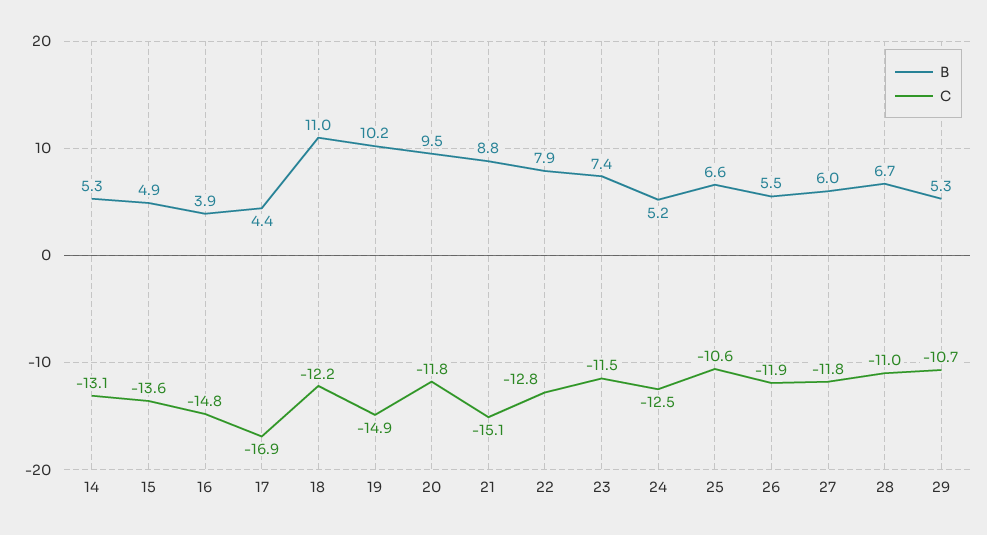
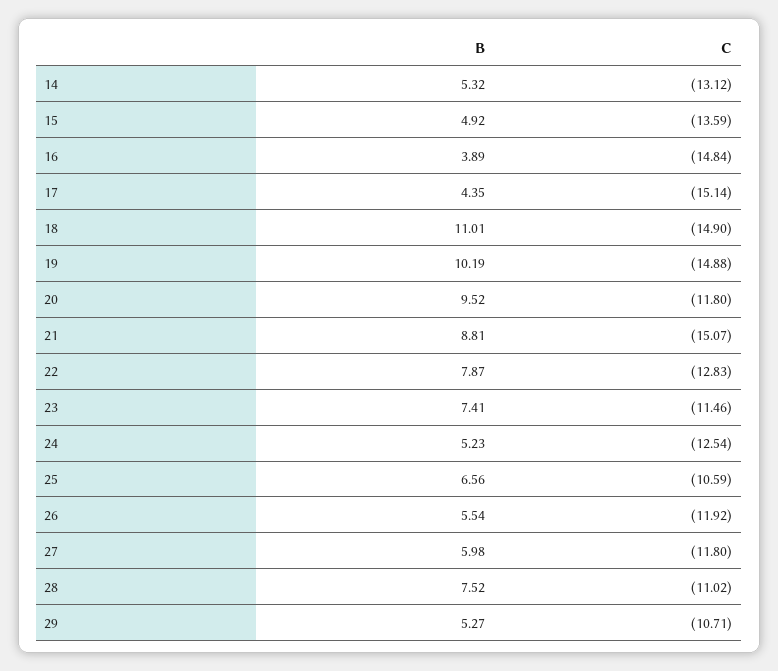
  {
    "B": {
      "14": 5.32,
      "15": 4.92,
      "16": 3.89,
      "17": 4.35,
      "18": 11.01,
      "19": 10.19,
      "20": 9.52,
      "21": 8.81,
      "22": 7.87,
      "23": 7.41,
      "24": 5.23,
      "25": 6.56,
      "26": 5.54,
      "27": 5.98,
-     "28": 6.7,
+     "28": 7.52,
      "29": 5.27
    },
    "C": {
      "14": -13.12,
      "15": -13.59,
      "16": -14.84,
-     "17": -16.9,
+     "17": -15.14,
-     "18": -12.2,
+     "18": -14.9,
      "19": -14.88,
      "20": -11.8,
      "21": -15.07,
      "22": -12.83,
      "23": -11.46,
      "24": -12.54,
      "25": -10.59,
      "26": -11.92,
      "27": -11.8,
      "28": -11.02,
      "29": -10.71
    }
  }

